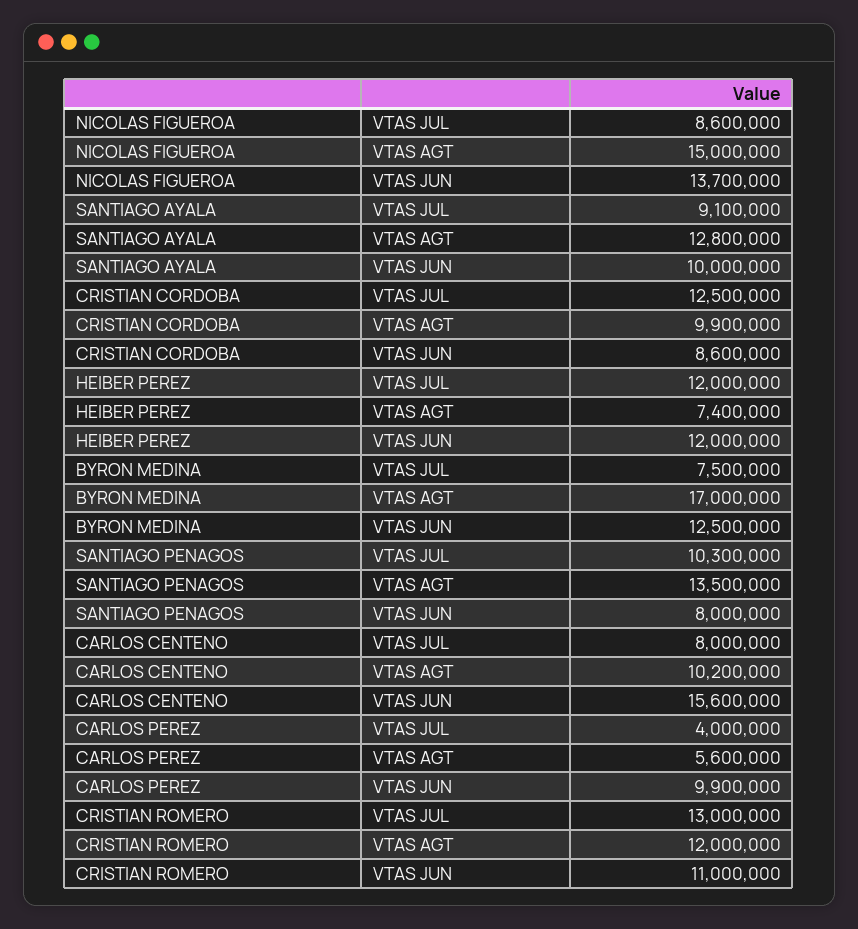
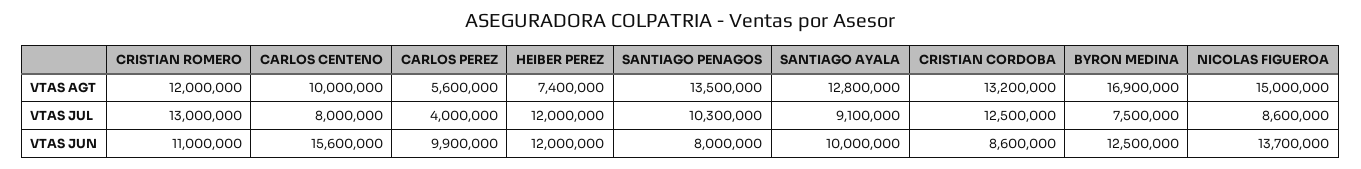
  {
    "NICOLAS FIGUEROA": {
      "VTAS JUL": 8600000,
      "VTAS AGT": 15000000,
      "VTAS JUN": 13700000
    },
    "SANTIAGO AYALA": {
      "VTAS JUL": 9100000,
      "VTAS AGT": 12800000,
      "VTAS JUN": 10000000
    },
    "CRISTIAN CORDOBA": {
      "VTAS JUL": 12500000,
-     "VTAS AGT": 9900000,
+     "VTAS AGT": 13200000,
      "VTAS JUN": 8600000
    },
    "HEIBER PEREZ": {
      "VTAS JUL": 12000000,
      "VTAS AGT": 7400000,
      "VTAS JUN": 12000000
    },
    "BYRON MEDINA": {
      "VTAS JUL": 7500000,
-     "VTAS AGT": 17000000,
+     "VTAS AGT": 16900000,
      "VTAS JUN": 12500000
    },
    "SANTIAGO PENAGOS": {
      "VTAS JUL": 10300000,
      "VTAS AGT": 13500000,
      "VTAS JUN": 8000000
    },
    "CARLOS CENTENO": {
      "VTAS JUL": 8000000,
-     "VTAS AGT": 10200000,
+     "VTAS AGT": 10000000,
      "VTAS JUN": 15600000
    },
    "CARLOS PEREZ": {
      "VTAS JUL": 4000000,
      "VTAS AGT": 5600000,
      "VTAS JUN": 9900000
    },
    "CRISTIAN ROMERO": {
      "VTAS JUL": 13000000,
      "VTAS AGT": 12000000,
      "VTAS JUN": 11000000
    }
  }

